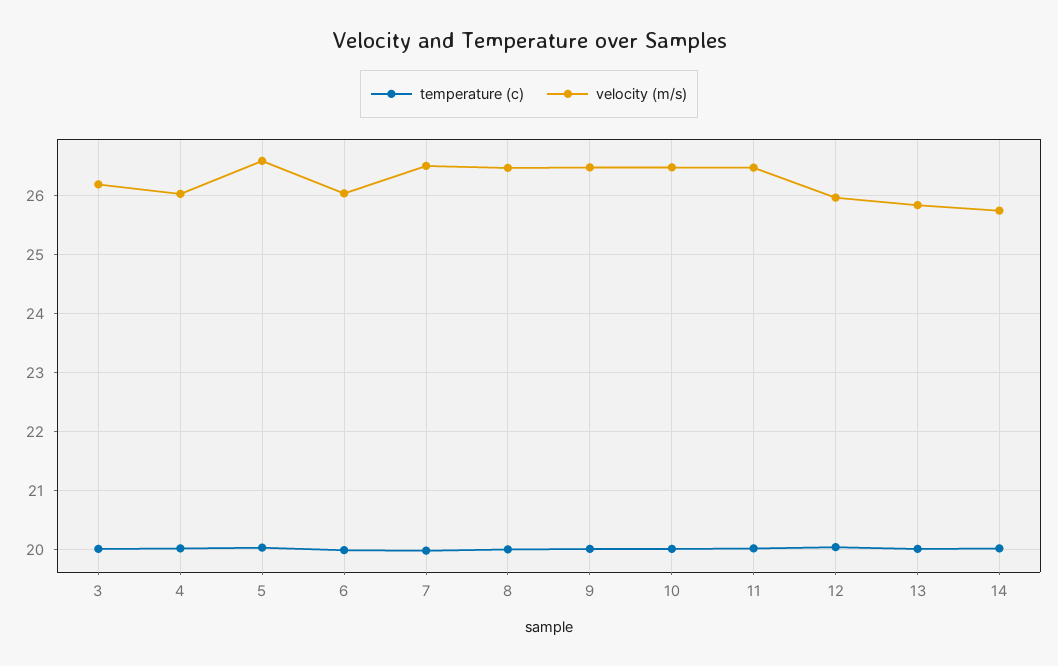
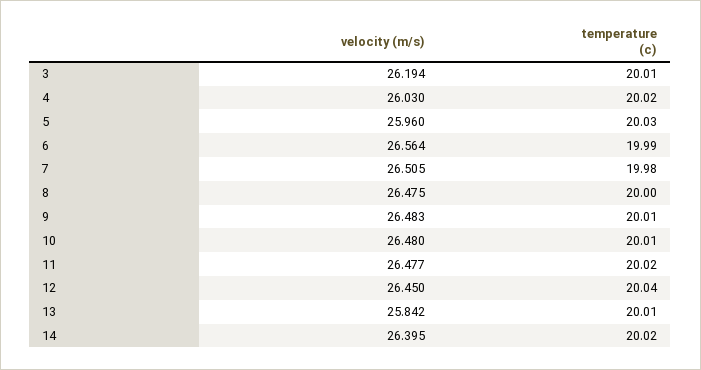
  {
    "temperature (c)": {
      "3": 20.01,
      "4": 20.02,
      "5": 20.03,
      "6": 19.99,
      "7": 19.98,
      "8": 20,
      "9": 20.01,
      "10": 20.01,
      "11": 20.02,
      "12": 20.04,
      "13": 20.01,
      "14": 20.02
    },
    "velocity (m/s)": {
      "3": 26.194,
      "4": 26.03,
-     "5": 26.6,
+     "5": 25.96,
-     "6": 26,
+     "6": 26.564,
      "7": 26.505,
      "8": 26.475,
      "9": 26.483,
      "10": 26.48,
      "11": 26.477,
-     "12": 26,
+     "12": 26.45,
      "13": 25.842,
-     "14": 25.8
+     "14": 26.395
    }
  }

